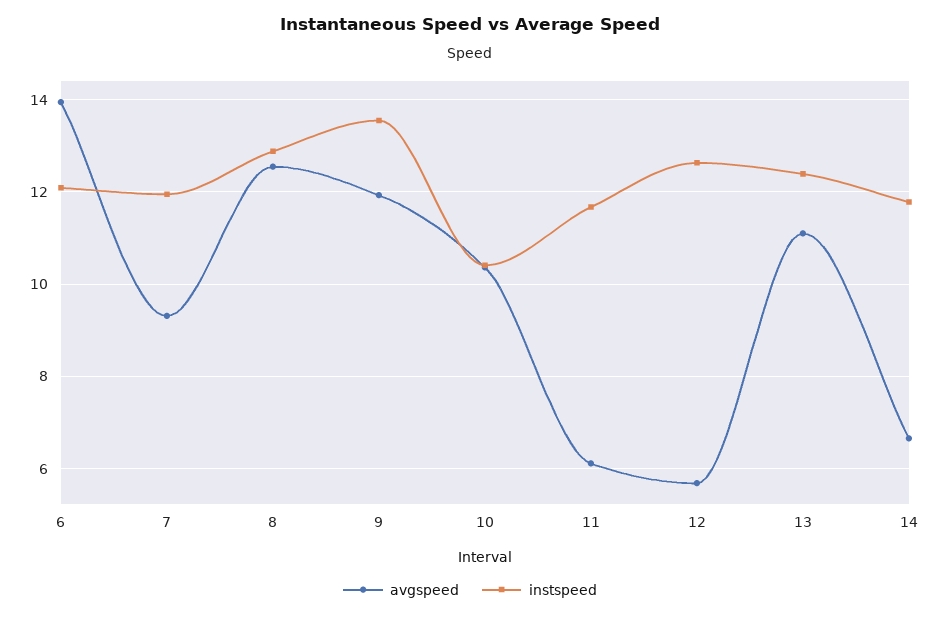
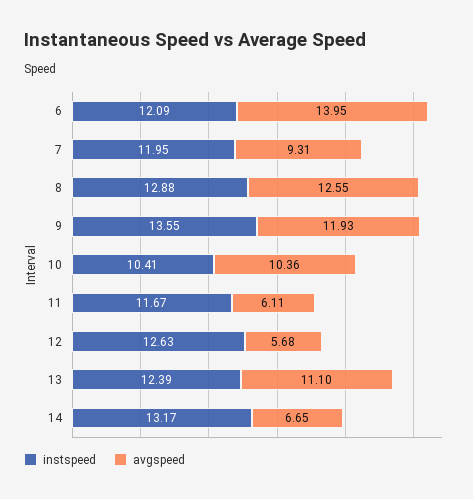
  {
    "avgspeed": {
      "6": 13.95,
      "7": 9.31,
      "8": 12.55,
      "9": 11.93,
      "10": 10.36,
      "11": 6.11,
      "12": 5.68,
      "13": 11.1,
      "14": 6.65
    },
    "instspeed": {
      "6": 12.09,
      "7": 11.95,
      "8": 12.88,
      "9": 13.55,
      "10": 10.41,
      "11": 11.67,
      "12": 12.63,
      "13": 12.39,
-     "14": 11.8
+     "14": 13.17
    }
  }

